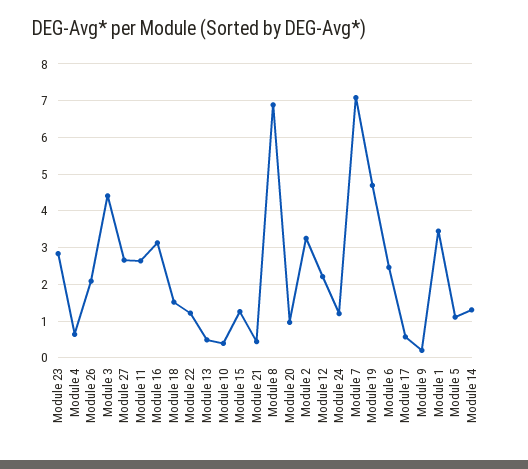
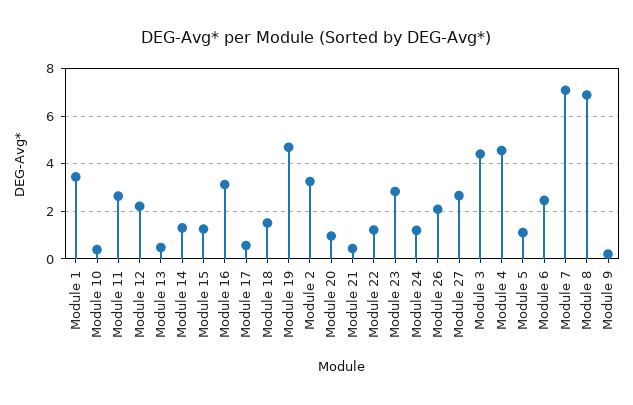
  {
    "Module 23": 2.8,
-   "Module 4": 0.6,
+   "Module 4": 4.5,
    "Module 26": 2,
    "Module 3": 4.4,
    "Module 27": 2.6,
    "Module 11": 2.6,
    "Module 16": 3.2,
    "Module 18": 1.6,
    "Module 22": 1.2,
    "Module 13": 0.4,
    "Module 10": 0.4,
    "Module 15": 1.2,
    "Module 21": 0.4,
    "Module 8": 6.8,
    "Module 20": 1,
    "Module 2": 3.2,
    "Module 12": 2.2,
    "Module 24": 1.2,
    "Module 7": 7,
    "Module 19": 4.6,
    "Module 6": 2.4,
    "Module 17": 0.6,
    "Module 9": 0.2,
    "Module 1": 3.4,
    "Module 5": 1.2,
    "Module 14": 1.4
  }

